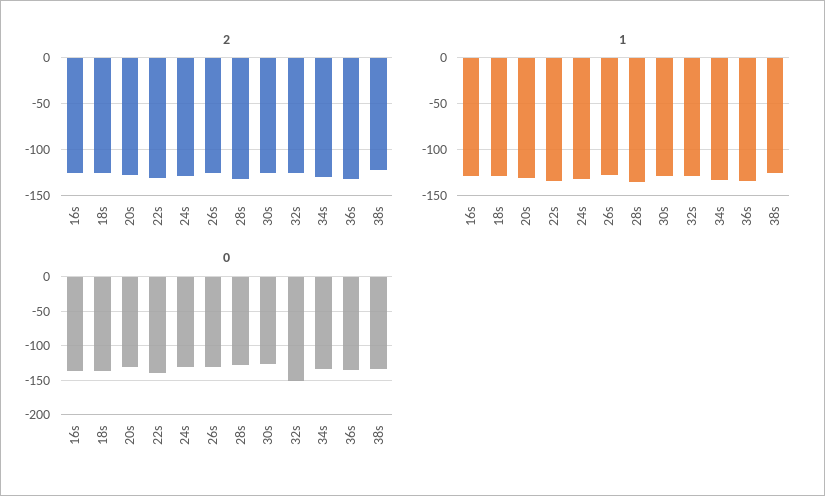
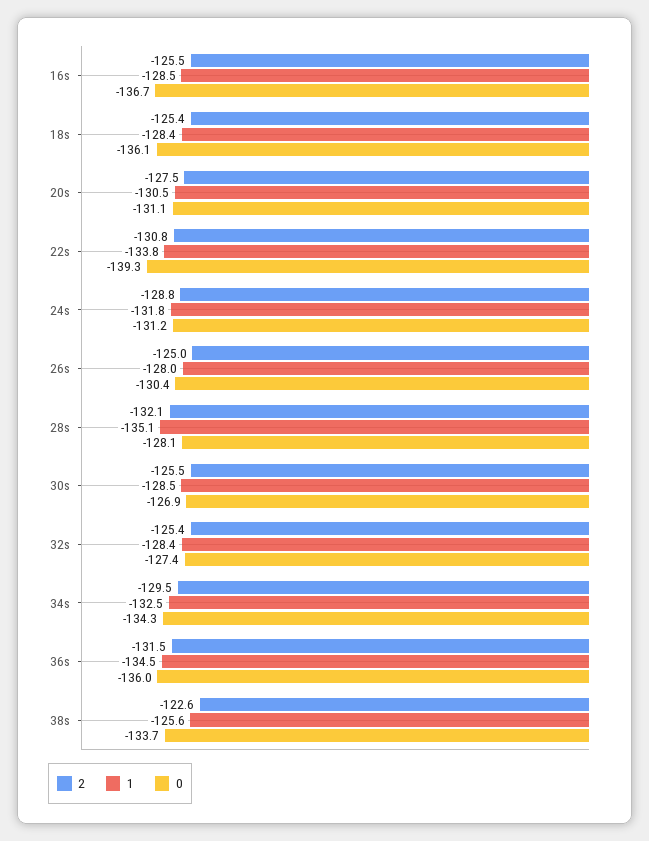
  {
    "2": {
      "16s": -125.5,
      "18s": -125.4,
      "20s": -127.5,
      "22s": -130.8,
      "24s": -128.8,
      "26s": -125,
      "28s": -132.1,
      "30s": -125.5,
      "32s": -125.4,
      "34s": -129.5,
      "36s": -131.5,
      "38s": -122.6
    },
    "1": {
      "16s": -128.5,
      "18s": -128.4,
      "20s": -130.5,
      "22s": -133.8,
      "24s": -131.8,
      "26s": -128,
      "28s": -135.1,
      "30s": -128.5,
      "32s": -128.4,
      "34s": -132.5,
      "36s": -134.5,
      "38s": -125.6
    },
    "0": {
      "16s": -136.7,
      "18s": -136.1,
      "20s": -131.1,
      "22s": -139.3,
      "24s": -131.2,
      "26s": -130.4,
      "28s": -128.1,
      "30s": -126.9,
-     "32s": -150,
+     "32s": -127.4,
      "34s": -134.3,
      "36s": -136,
      "38s": -133.7
    }
  }

